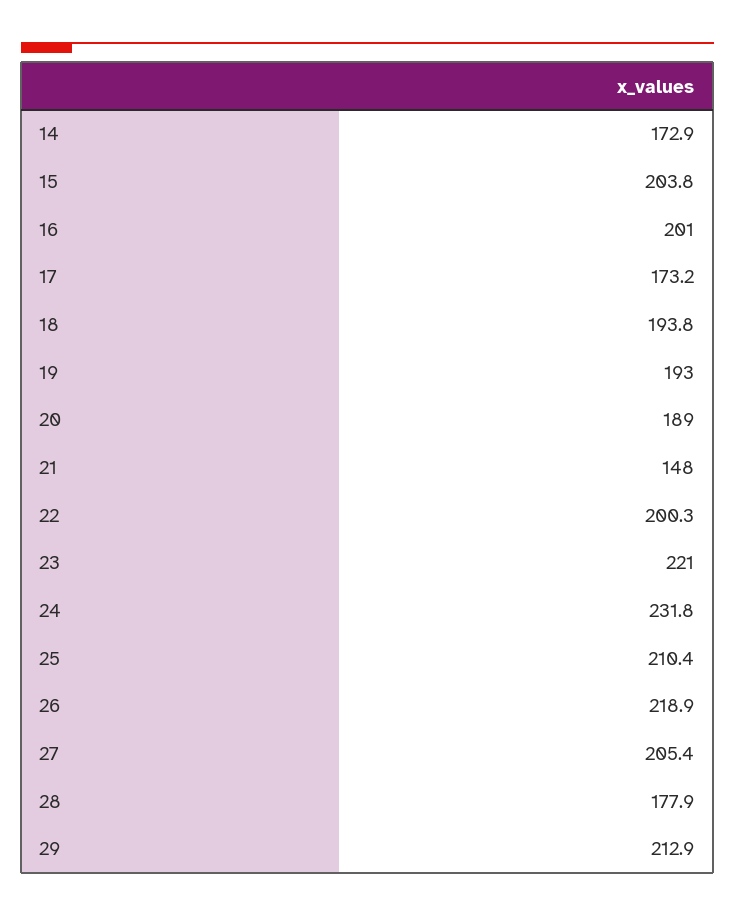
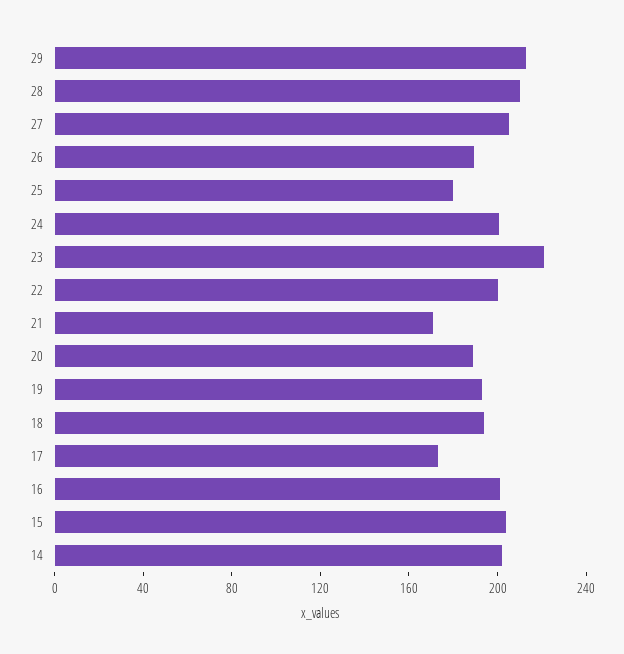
  {
-   "14": 172.9,
+   "14": 200,
    "15": 203.8,
    "16": 201,
    "17": 173.2,
    "18": 193.8,
    "19": 193,
    "20": 189,
-   "21": 148,
+   "21": 170,
    "22": 200.3,
    "23": 221,
-   "24": 231.8,
+   "24": 200,
-   "25": 210.4,
+   "25": 180,
-   "26": 218.9,
+   "26": 190,
    "27": 205.4,
-   "28": 177.9,
+   "28": 210,
    "29": 212.9
  }

